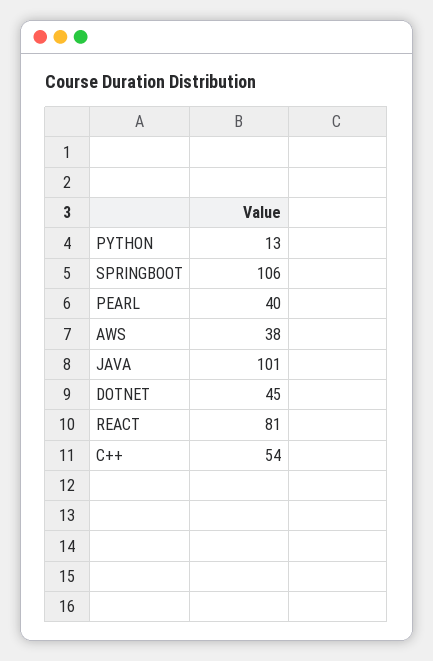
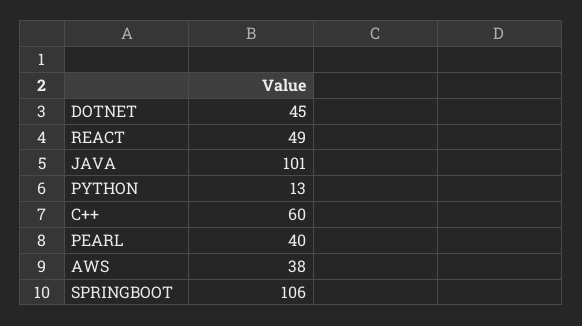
  {
    "PYTHON": 13,
    "SPRINGBOOT": 106,
    "PEARL": 40,
    "AWS": 38,
    "JAVA": 101,
    "DOTNET": 45,
-   "REACT": 81,
+   "REACT": 49,
-   "C++": 54
+   "C++": 60
  }

